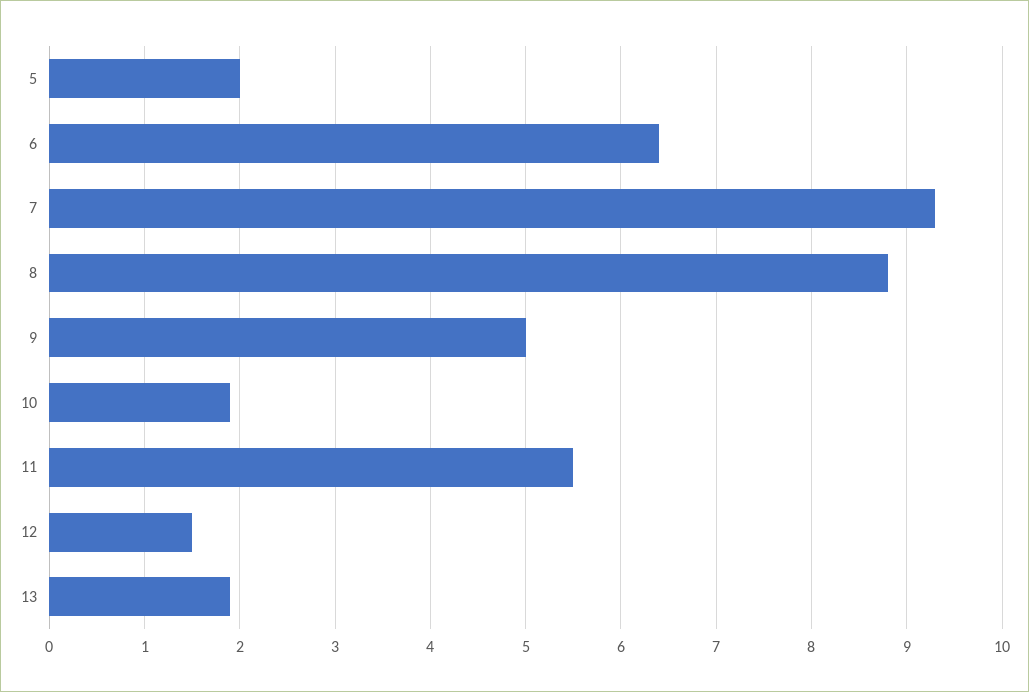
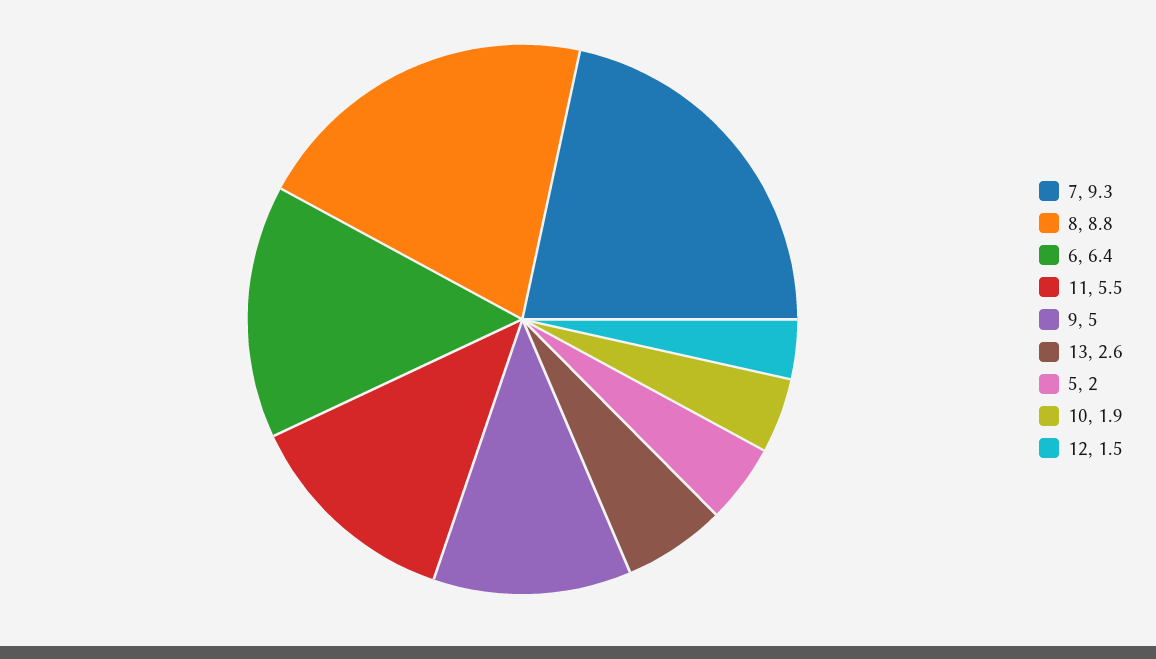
  {
    "5": 2,
    "6": 6.4,
    "7": 9.3,
    "8": 8.8,
    "9": 5,
    "10": 1.9,
    "11": 5.5,
    "12": 1.5,
-   "13": 1.9
+   "13": 2.6
  }

